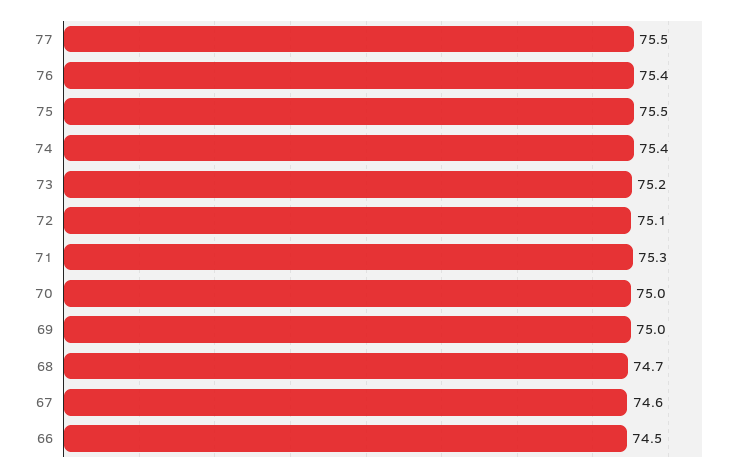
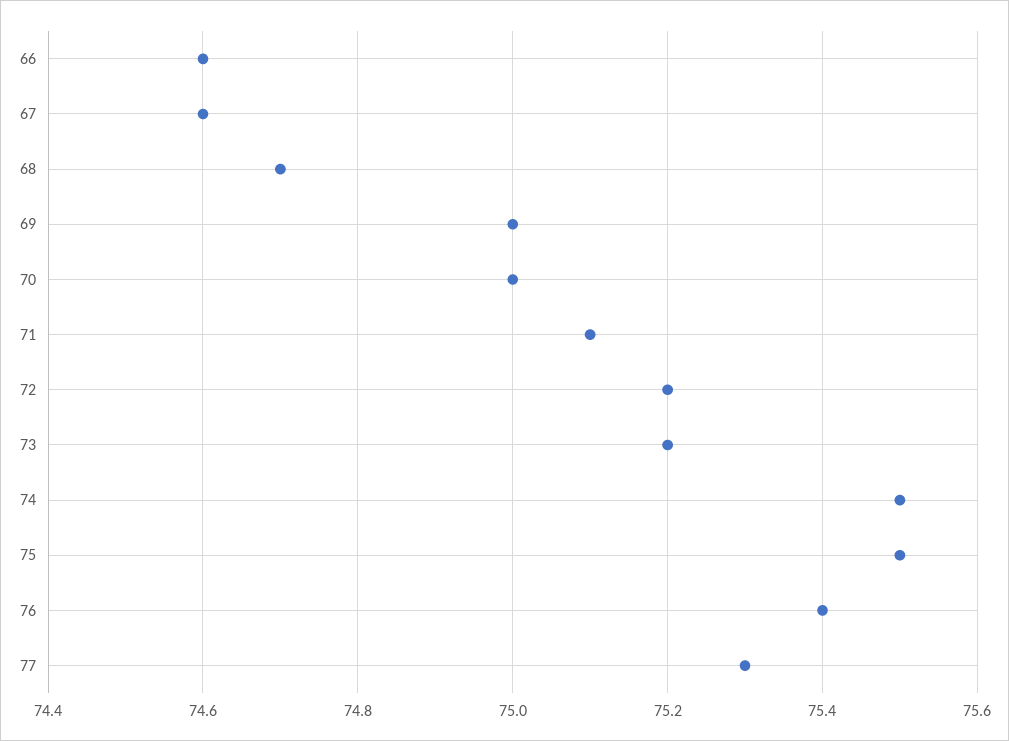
  {
-   "77": 75.5,
+   "77": 75.3,
    "76": 75.4,
    "75": 75.5,
-   "74": 75.4,
+   "74": 75.5,
    "73": 75.2,
-   "72": 75.1,
+   "72": 75.2,
-   "71": 75.3,
+   "71": 75.1,
    "70": 75,
    "69": 75,
    "68": 74.7,
    "67": 74.6,
-   "66": 74.5
+   "66": 74.6
  }

